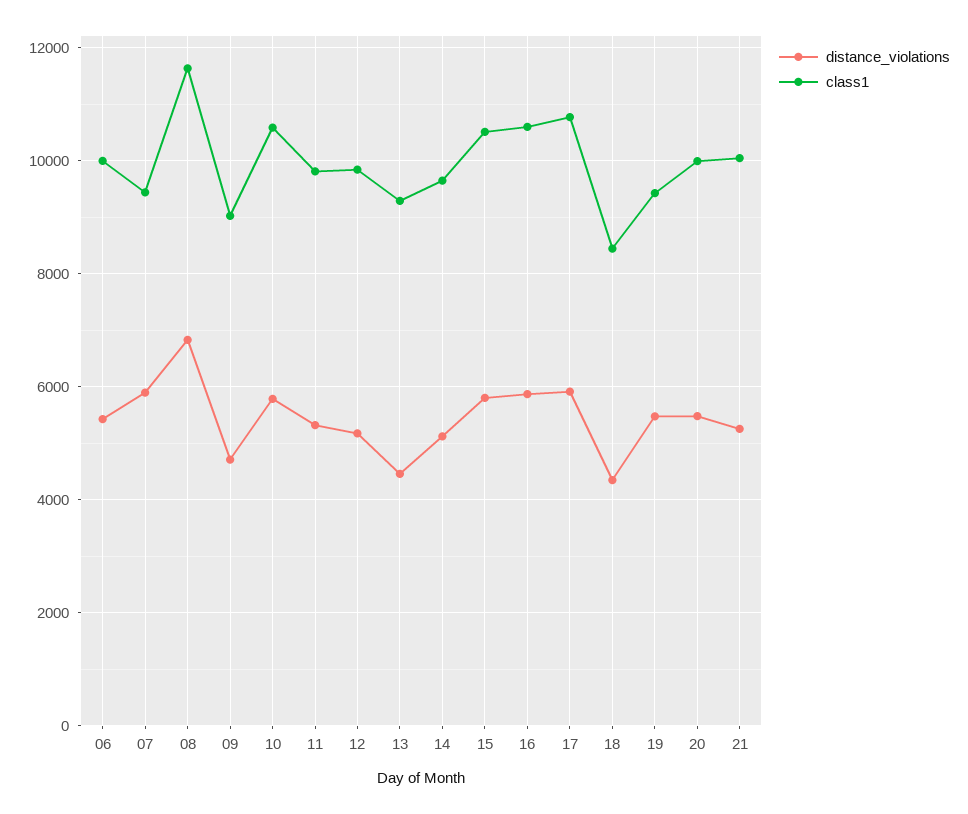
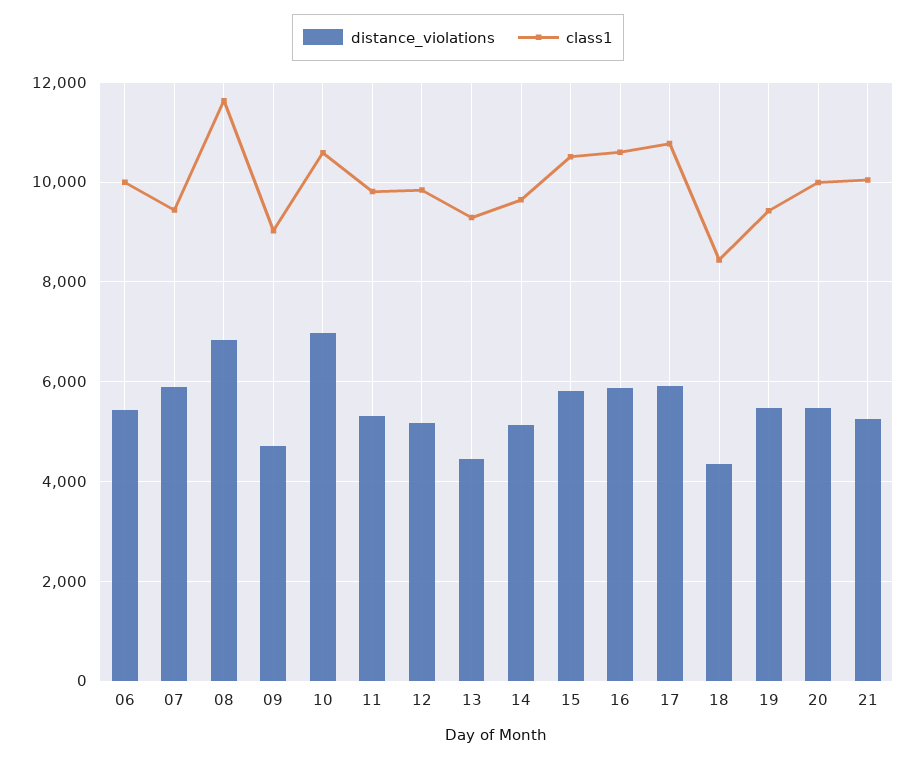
  {
    "distance_violations": {
      "06": 5400,
      "07": 5800,
      "08": 6800,
      "09": 4800,
-     "10": 5800,
+     "10": 7000,
      "11": 5400,
      "12": 5200,
      "13": 4400,
      "14": 5200,
      "15": 5800,
      "16": 5800,
      "17": 6000,
      "18": 4400,
      "19": 5400,
      "20": 5400,
      "21": 5200
    },
    "class1": {
      "06": 10000,
      "07": 9400,
      "08": 11600,
      "09": 9000,
      "10": 10600,
      "11": 9800,
      "12": 9800,
      "13": 9200,
      "14": 9600,
      "15": 10600,
      "16": 10600,
      "17": 10800,
      "18": 8400,
      "19": 9400,
      "20": 10000,
      "21": 10000
    }
  }

